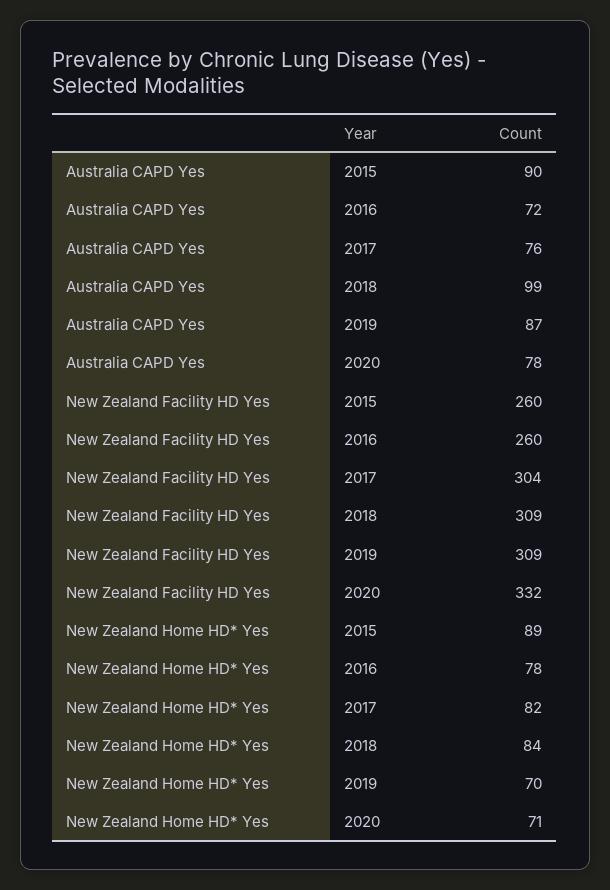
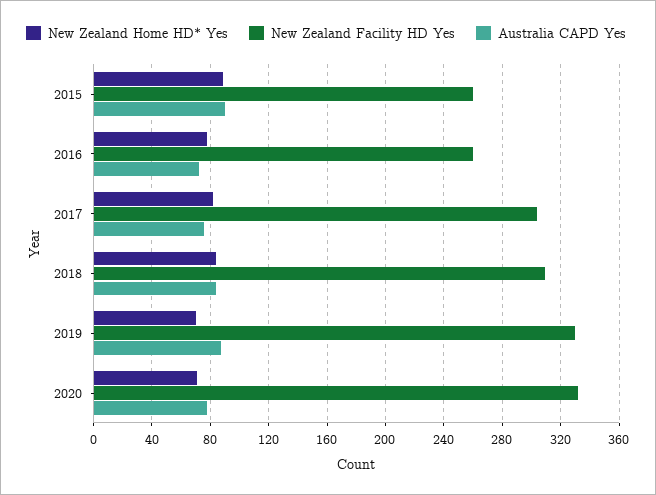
  {
    "Australia CAPD Yes": {
      "2015": 90,
      "2016": 72,
      "2017": 76,
-     "2018": 99,
+     "2018": 85,
      "2019": 87,
      "2020": 78
    },
    "New Zealand Facility HD Yes": {
      "2015": 260,
      "2016": 260,
      "2017": 304,
      "2018": 309,
-     "2019": 309,
+     "2019": 330,
      "2020": 332
    },
    "New Zealand Home HD* Yes": {
      "2015": 89,
      "2016": 78,
      "2017": 82,
      "2018": 84,
      "2019": 70,
      "2020": 71
    }
  }

